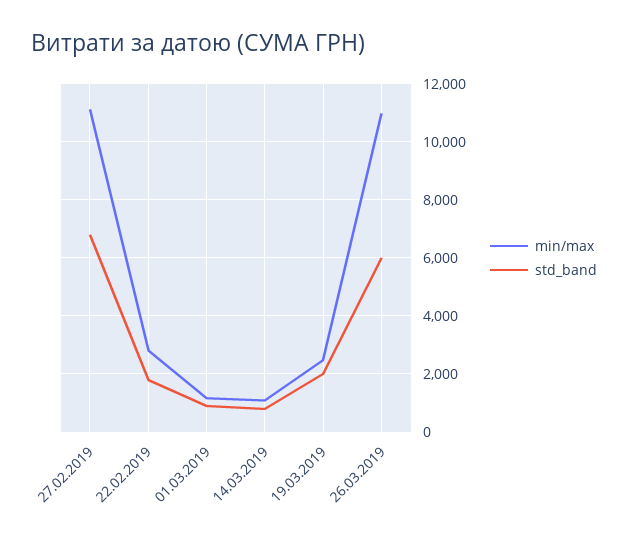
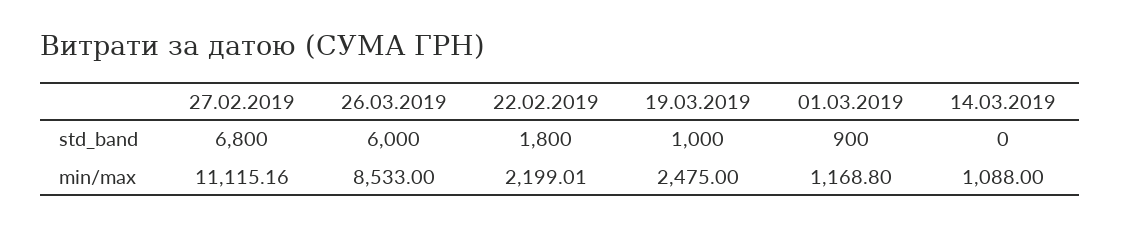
  {
    "min/max": {
      "27.02.2019": 11115.16,
-     "22.02.2019": 2750,
+     "22.02.2019": 2199.01,
      "01.03.2019": 1168.8,
      "14.03.2019": 1088,
      "19.03.2019": 2475,
-     "26.03.2019": 11000
+     "26.03.2019": 8533
    },
    "std_band": {
      "27.02.2019": 6800,
      "22.02.2019": 1800,
      "01.03.2019": 900,
-     "14.03.2019": 750,
+     "14.03.2019": 0,
-     "19.03.2019": 2000,
+     "19.03.2019": 1000,
      "26.03.2019": 6000
    }
  }

